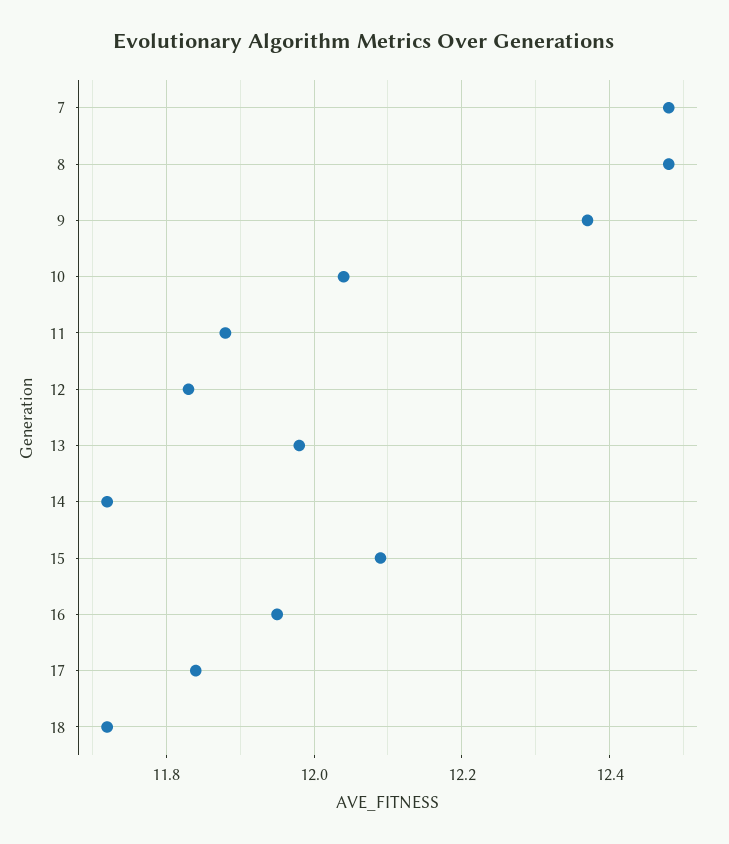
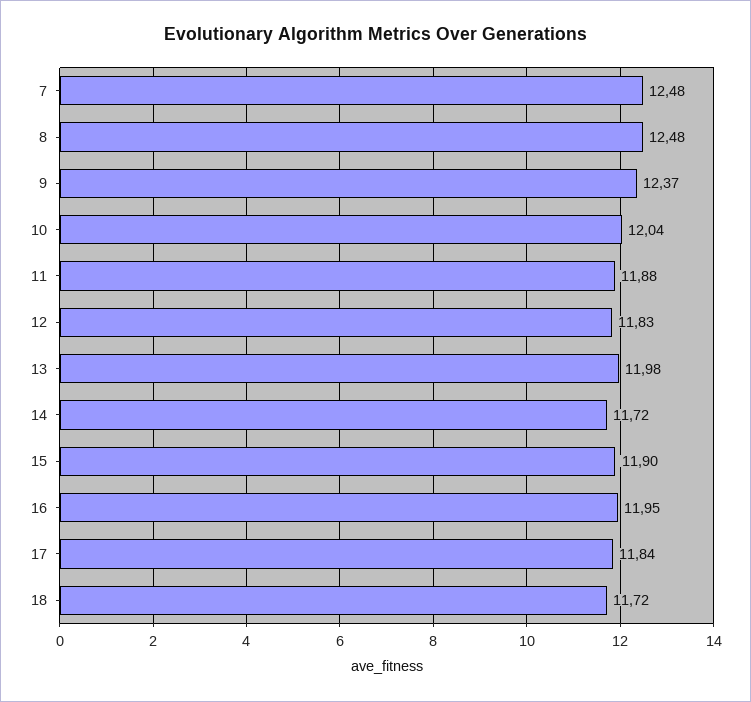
  {
    "7": 12.48,
    "8": 12.48,
    "9": 12.37,
    "10": 12.04,
    "11": 11.88,
    "12": 11.83,
    "13": 11.98,
    "14": 11.72,
-   "15": 12.1,
+   "15": 11.9,
    "16": 11.95,
    "17": 11.84,
    "18": 11.72
  }

